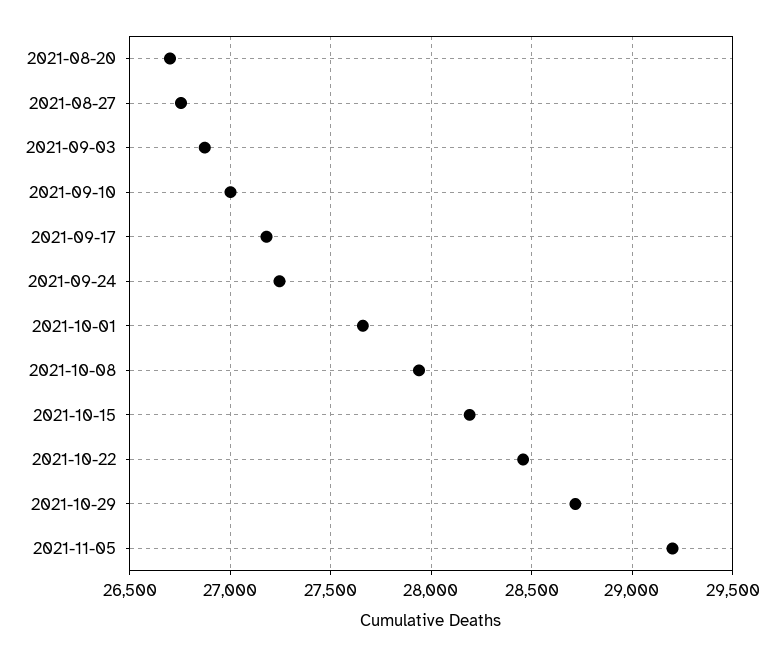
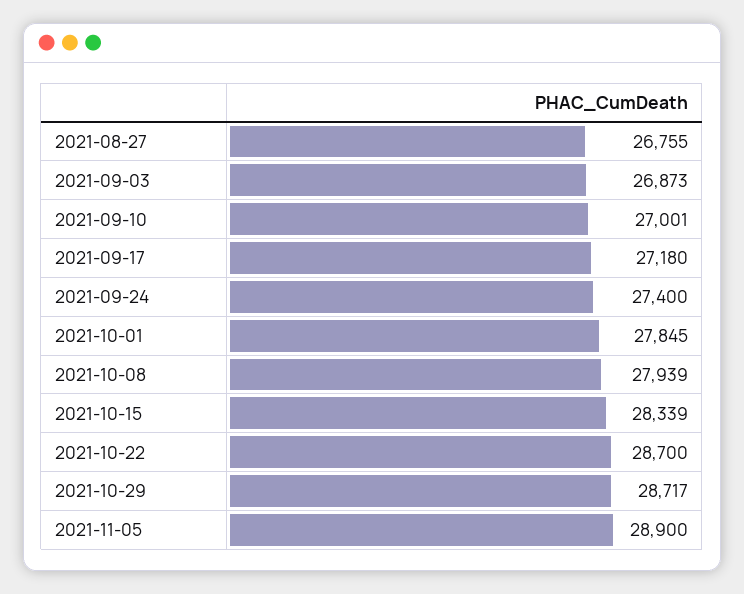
  {
-   "2021-08-20": 26700,
    "2021-08-27": 26755,
    "2021-09-03": 26873,
    "2021-09-10": 27001,
    "2021-09-17": 27180,
-   "2021-09-24": 27250,
+   "2021-09-24": 27400,
-   "2021-10-01": 27650,
+   "2021-10-01": 27845,
    "2021-10-08": 27939,
-   "2021-10-15": 28200,
+   "2021-10-15": 28339,
-   "2021-10-22": 28450,
+   "2021-10-22": 28700,
    "2021-10-29": 28717,
-   "2021-11-05": 29200
+   "2021-11-05": 28900
  }

